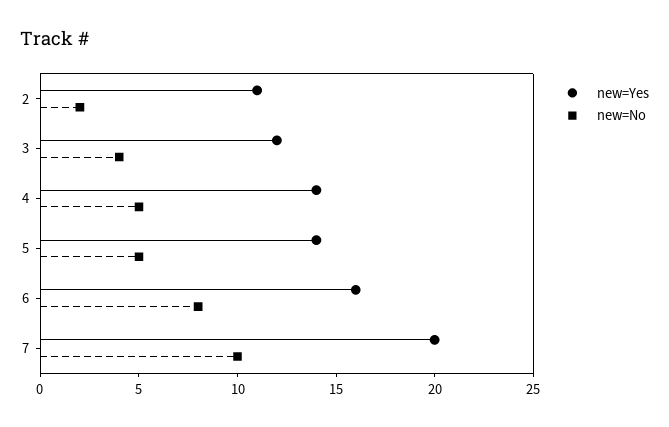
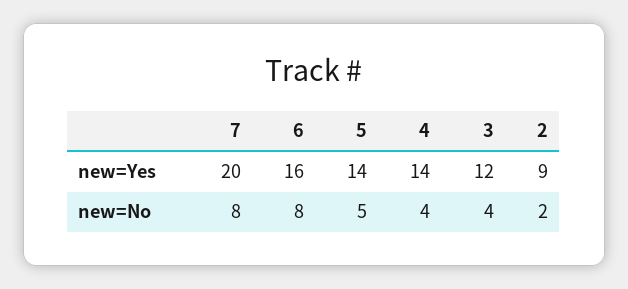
  {
    "new=Yes": {
-     "2": 11,
+     "2": 9,
      "3": 12,
      "4": 14,
      "5": 14,
      "6": 16,
      "7": 20
    },
    "new=No": {
      "2": 2,
      "3": 4,
-     "4": 5,
+     "4": 4,
      "5": 5,
      "6": 8,
-     "7": 10
+     "7": 8
    }
  }

